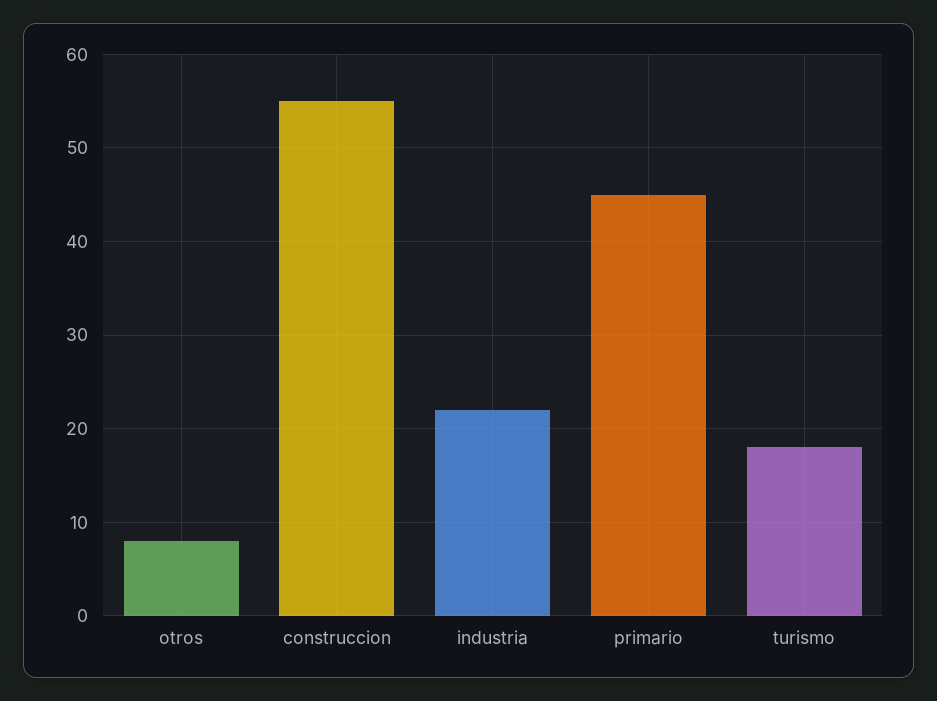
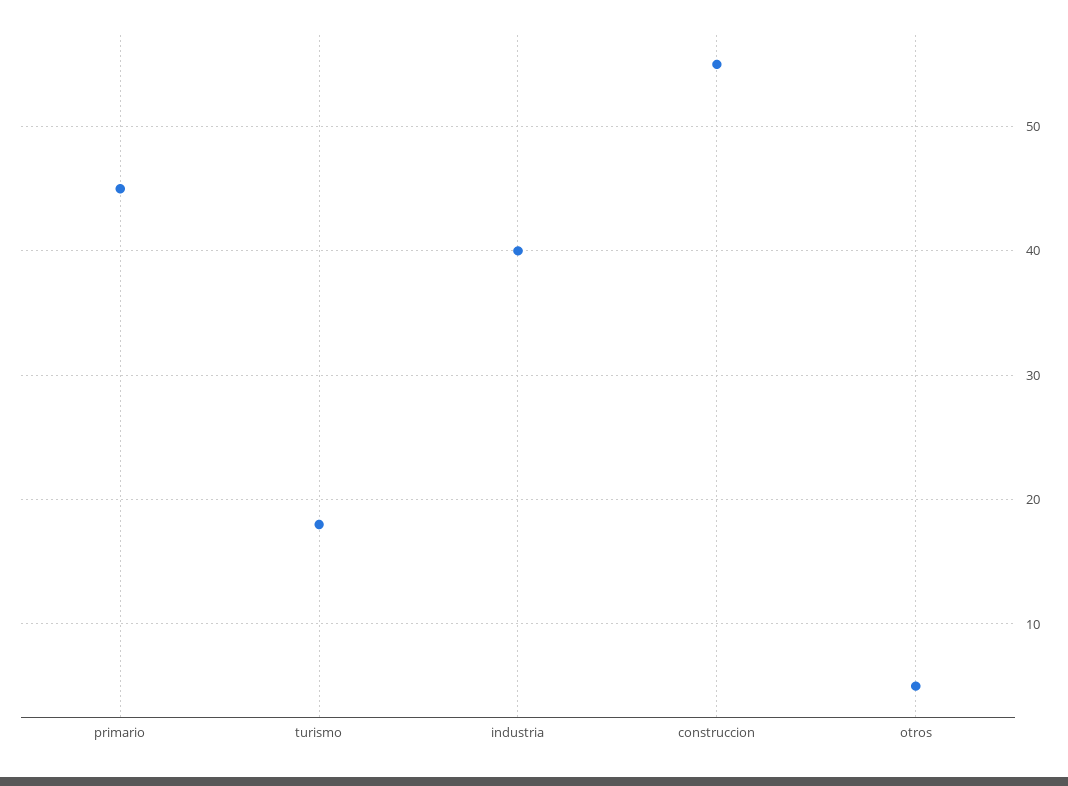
  {
-   "otros": 8,
+   "otros": 5,
    "construccion": 55,
-   "industria": 22,
+   "industria": 40,
    "primario": 45,
    "turismo": 18
  }

